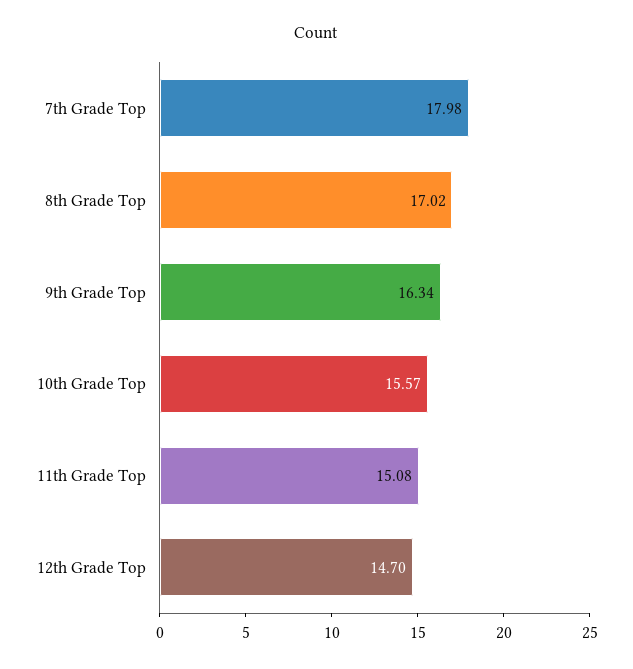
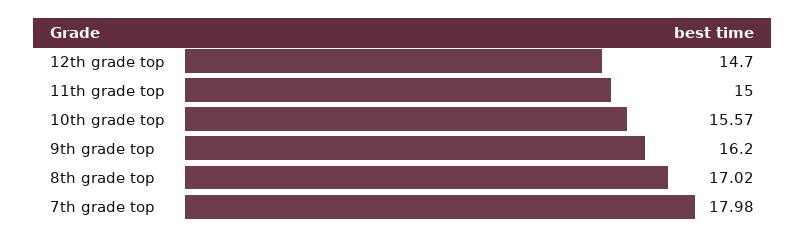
  {
    "7th Grade Top": 17.98,
    "8th Grade Top": 17.02,
-   "9th Grade Top": 16.34,
+   "9th Grade Top": 16.2,
    "10th Grade Top": 15.57,
-   "11th Grade Top": 15.08,
+   "11th Grade Top": 15,
    "12th Grade Top": 14.7
  }

